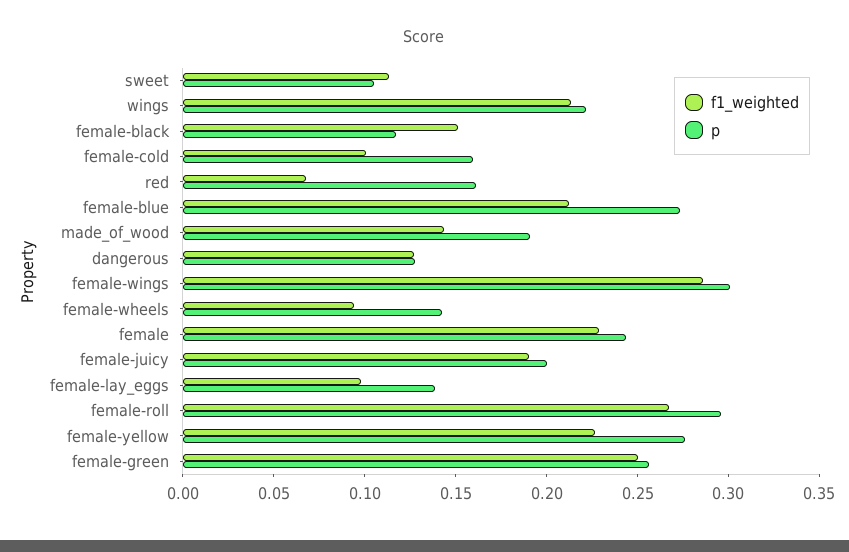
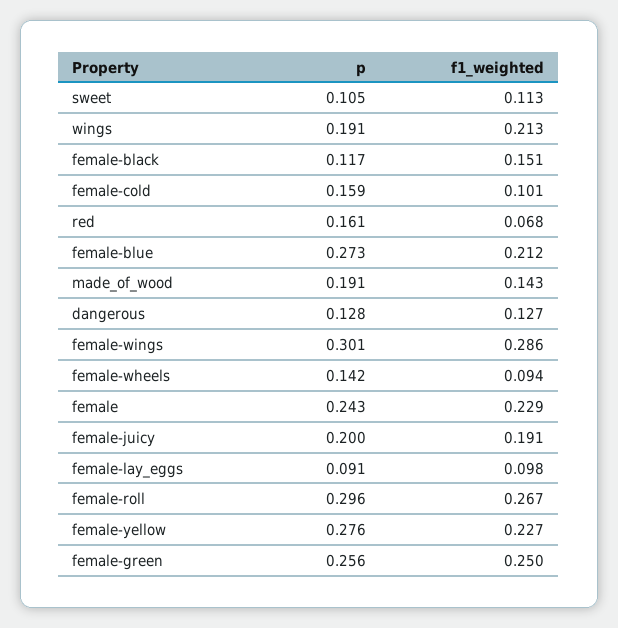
  {
    "f1_weighted": {
      "sweet": 0.113,
      "wings": 0.213,
      "female-black": 0.151,
      "female-cold": 0.101,
      "red": 0.068,
      "female-blue": 0.212,
      "made_of_wood": 0.143,
      "dangerous": 0.127,
      "female-wings": 0.286,
      "female-wheels": 0.094,
      "female": 0.229,
      "female-juicy": 0.191,
      "female-lay_eggs": 0.098,
      "female-roll": 0.267,
      "female-yellow": 0.227,
      "female-green": 0.25
    },
    "p": {
      "sweet": 0.105,
-     "wings": 0.22,
+     "wings": 0.191,
      "female-black": 0.117,
      "female-cold": 0.159,
      "red": 0.161,
      "female-blue": 0.273,
      "made_of_wood": 0.191,
      "dangerous": 0.128,
      "female-wings": 0.301,
      "female-wheels": 0.142,
      "female": 0.243,
      "female-juicy": 0.2,
-     "female-lay_eggs": 0.14,
+     "female-lay_eggs": 0.091,
      "female-roll": 0.296,
      "female-yellow": 0.276,
      "female-green": 0.256
    }
  }

